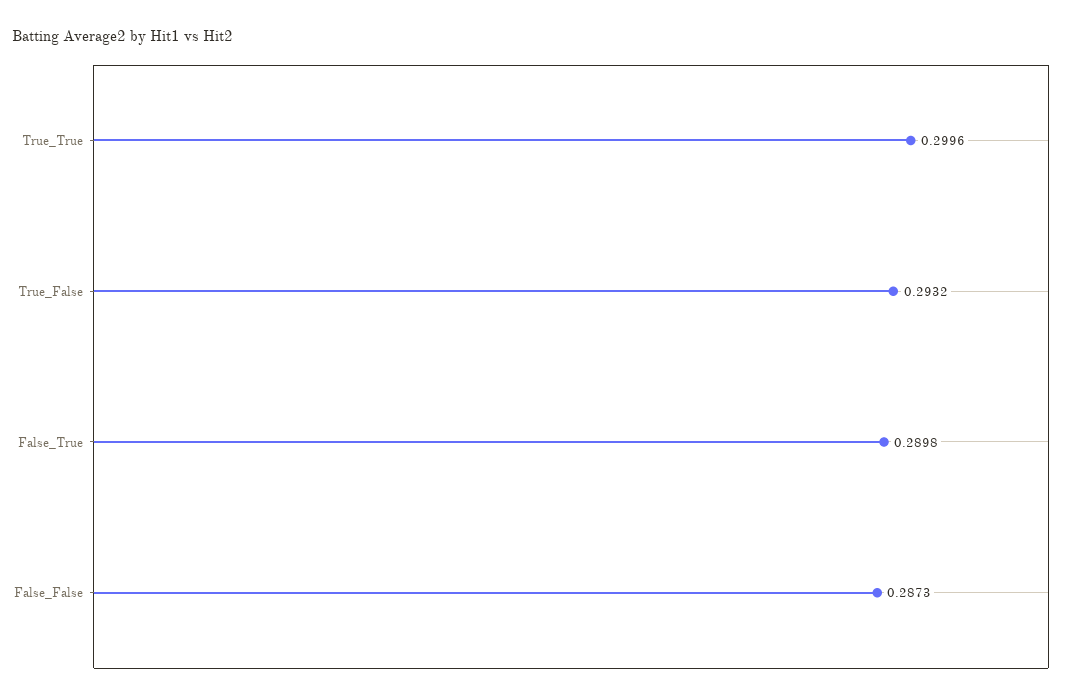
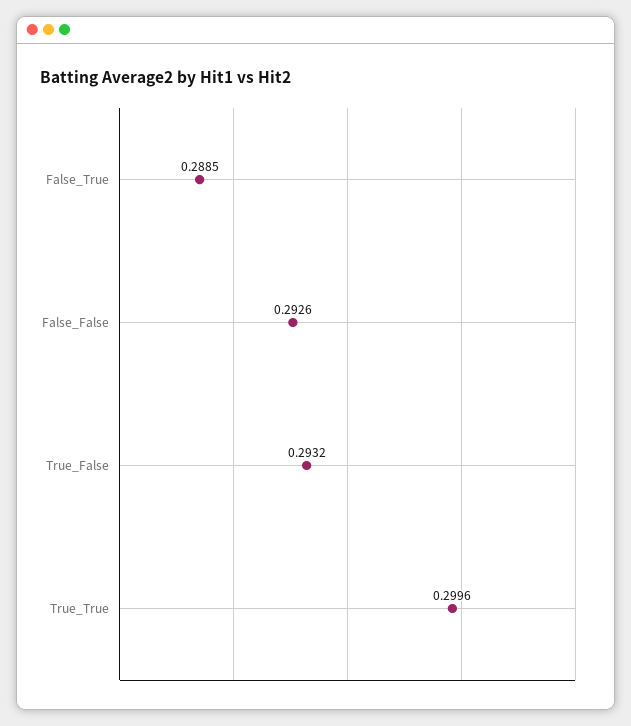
  {
    "True_True": 0.2996,
    "True_False": 0.2932,
-   "False_True": 0.2898,
+   "False_True": 0.2885,
-   "False_False": 0.2873
+   "False_False": 0.2926
  }

